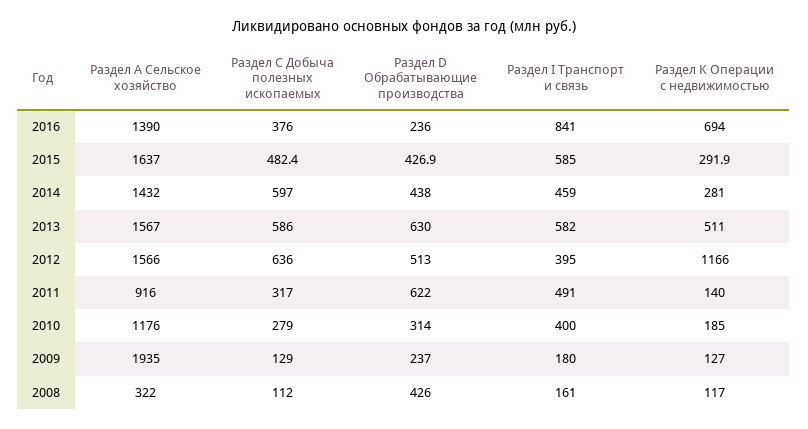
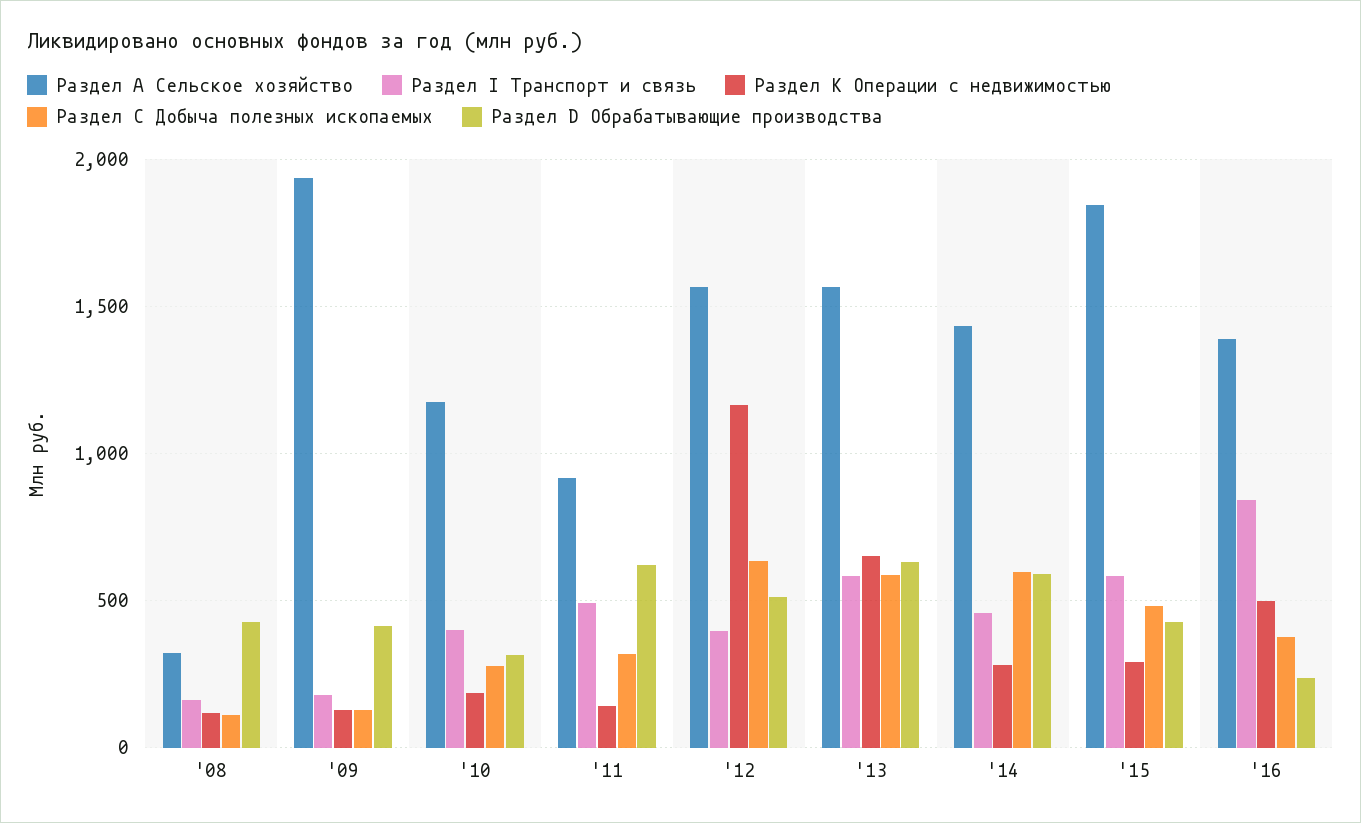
  {
    "Раздел А Сельское хозяйство": {
      "2016": 1390,
-     "2015": 1637,
+     "2015": 1850,
      "2014": 1432,
      "2013": 1567,
      "2012": 1566,
      "2011": 916,
      "2010": 1176,
      "2009": 1935,
      "2008": 322
    },
    "Раздел С Добыча полезных ископаемых": {
      "2016": 376,
      "2015": 482.4,
      "2014": 597,
      "2013": 586,
      "2012": 636,
      "2011": 317,
      "2010": 279,
      "2009": 129,
      "2008": 112
    },
    "Раздел D Обрабатывающие производства": {
      "2016": 236,
      "2015": 426.9,
-     "2014": 438,
+     "2014": 600,
      "2013": 630,
      "2012": 513,
      "2011": 622,
      "2010": 314,
-     "2009": 237,
+     "2009": 400,
      "2008": 426
    },
    "Раздел I Транспорт и связь": {
      "2016": 841,
      "2015": 585,
      "2014": 459,
      "2013": 582,
      "2012": 395,
      "2011": 491,
      "2010": 400,
      "2009": 180,
      "2008": 161
    },
    "Раздел K Операции с недвижимостью": {
-     "2016": 694,
+     "2016": 500,
      "2015": 291.9,
      "2014": 281,
-     "2013": 511,
+     "2013": 650,
      "2012": 1166,
      "2011": 140,
      "2010": 185,
      "2009": 127,
      "2008": 117
    }
  }

